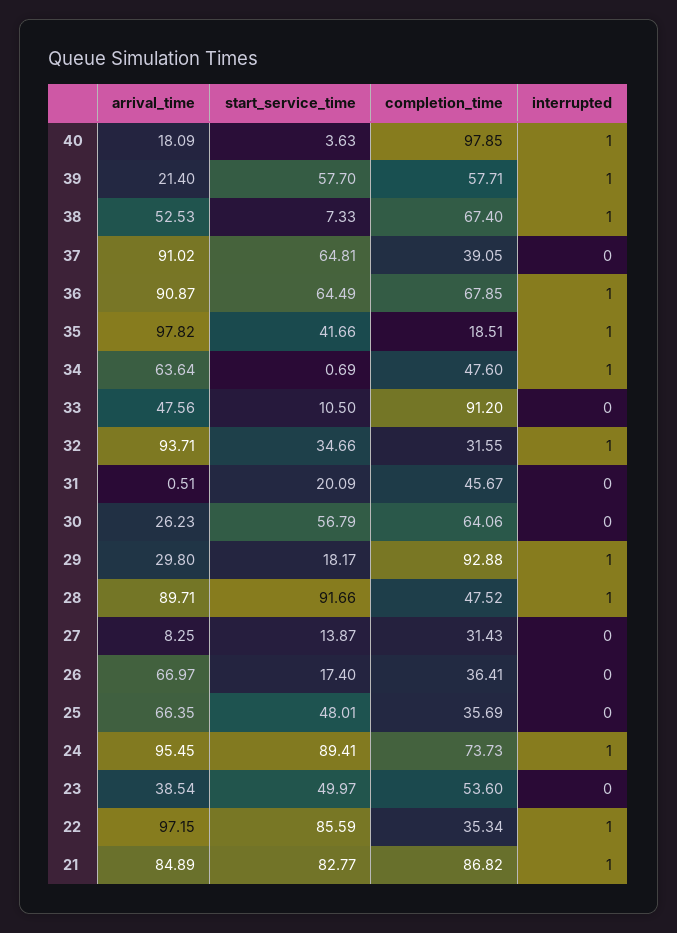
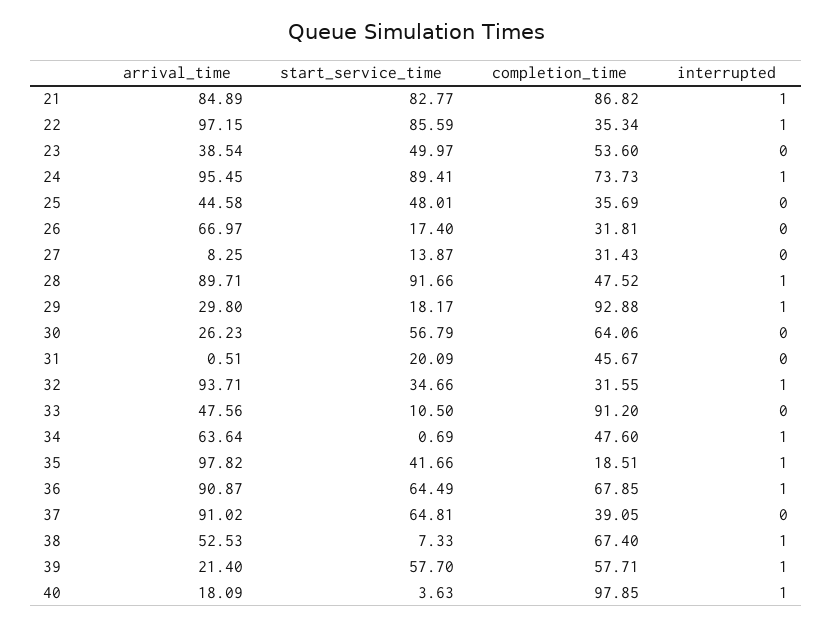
  {
    "arrival_time": {
      "40": 18.09,
      "39": 21.4,
      "38": 52.53,
      "37": 91.02,
      "36": 90.87,
      "35": 97.82,
      "34": 63.64,
      "33": 47.56,
      "32": 93.71,
      "31": 0.51,
      "30": 26.23,
      "29": 29.8,
      "28": 89.71,
      "27": 8.25,
      "26": 66.97,
-     "25": 66.35,
+     "25": 44.58,
      "24": 95.45,
      "23": 38.54,
      "22": 97.15,
      "21": 84.89
    },
    "start_service_time": {
      "40": 3.63,
      "39": 57.7,
      "38": 7.33,
      "37": 64.81,
      "36": 64.49,
      "35": 41.66,
      "34": 0.69,
      "33": 10.5,
      "32": 34.66,
      "31": 20.09,
      "30": 56.79,
      "29": 18.17,
      "28": 91.66,
      "27": 13.87,
      "26": 17.4,
      "25": 48.01,
      "24": 89.41,
      "23": 49.97,
      "22": 85.59,
      "21": 82.77
    },
    "completion_time": {
      "40": 97.85,
      "39": 57.71,
      "38": 67.4,
      "37": 39.05,
      "36": 67.85,
      "35": 18.51,
      "34": 47.6,
      "33": 91.2,
      "32": 31.55,
      "31": 45.67,
      "30": 64.06,
      "29": 92.88,
      "28": 47.52,
      "27": 31.43,
-     "26": 36.41,
+     "26": 31.81,
      "25": 35.69,
      "24": 73.73,
      "23": 53.6,
      "22": 35.34,
      "21": 86.82
    },
    "interrupted": {
      "40": 1,
      "39": 1,
      "38": 1,
      "37": 0,
      "36": 1,
      "35": 1,
      "34": 1,
      "33": 0,
      "32": 1,
      "31": 0,
      "30": 0,
      "29": 1,
      "28": 1,
      "27": 0,
      "26": 0,
      "25": 0,
      "24": 1,
      "23": 0,
      "22": 1,
      "21": 1
    }
  }

